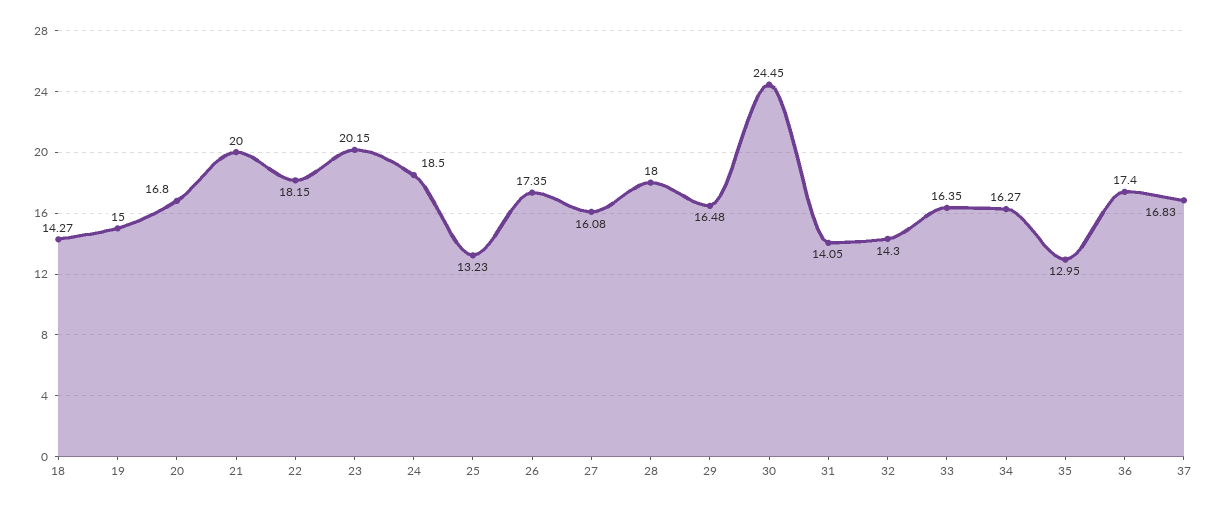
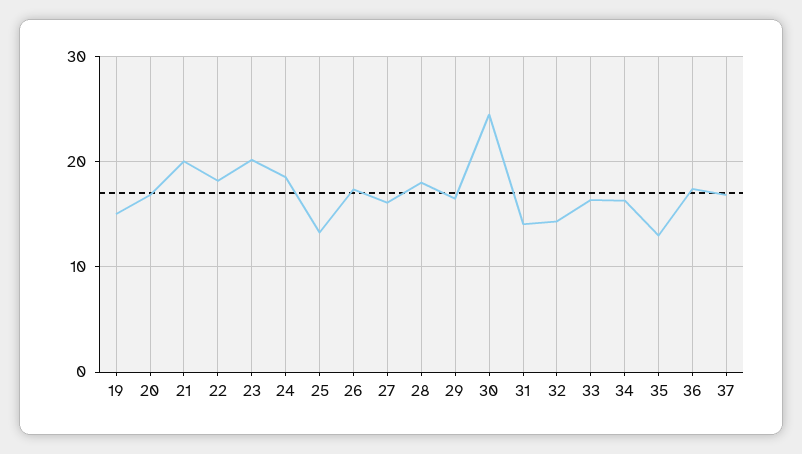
  {
-   "18": 14.27,
    "19": 15,
    "20": 16.8,
    "21": 20,
    "22": 18.15,
    "23": 20.15,
    "24": 18.5,
    "25": 13.23,
    "26": 17.35,
    "27": 16.08,
    "28": 18,
    "29": 16.48,
    "30": 24.45,
    "31": 14.05,
    "32": 14.3,
    "33": 16.35,
    "34": 16.27,
    "35": 12.95,
    "36": 17.4,
    "37": 16.83
  }

